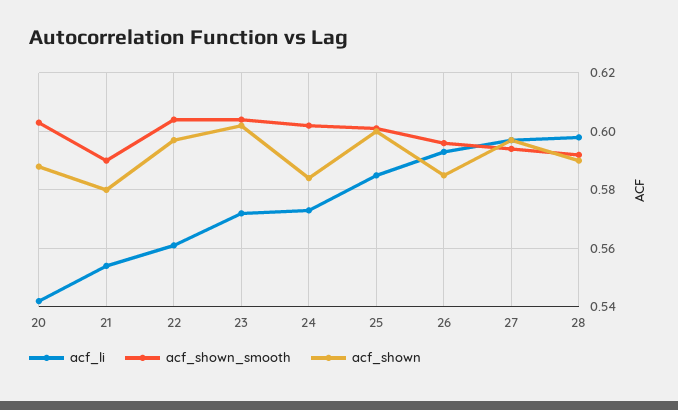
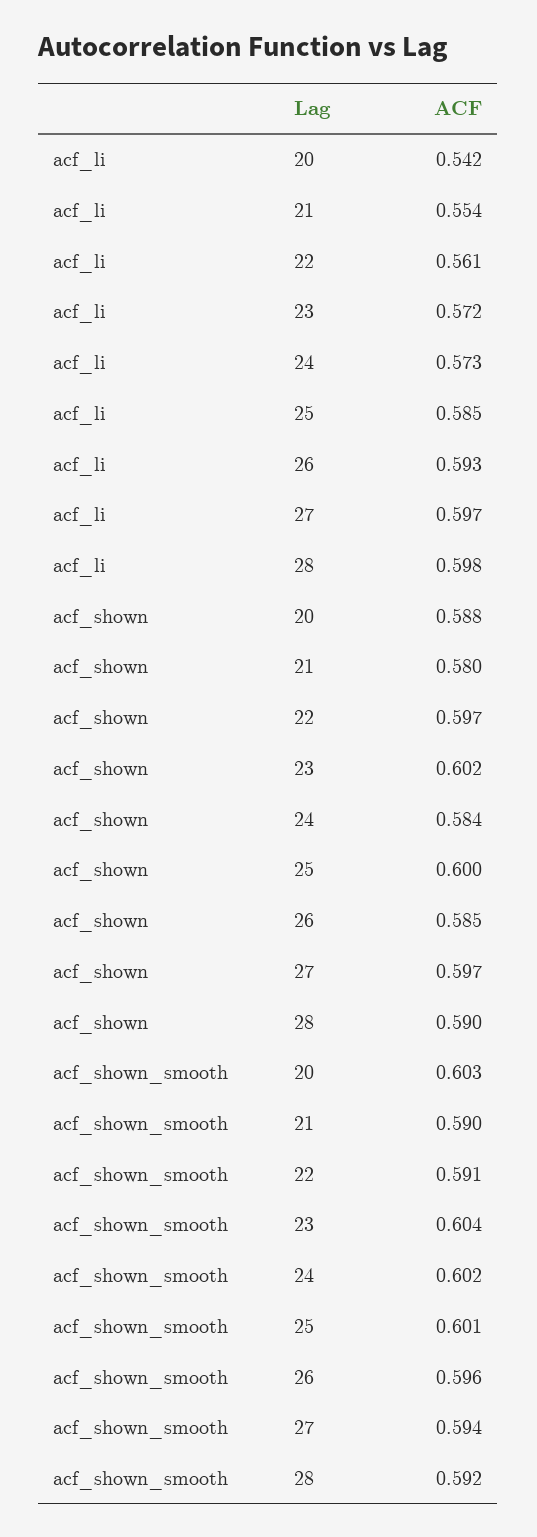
  {
    "acf_li": {
      "20": 0.542,
      "21": 0.554,
      "22": 0.561,
      "23": 0.572,
      "24": 0.573,
      "25": 0.585,
      "26": 0.593,
      "27": 0.597,
      "28": 0.598
    },
    "acf_shown_smooth": {
      "20": 0.603,
      "21": 0.59,
-     "22": 0.605,
+     "22": 0.591,
      "23": 0.604,
      "24": 0.602,
      "25": 0.601,
      "26": 0.596,
      "27": 0.594,
      "28": 0.592
    },
    "acf_shown": {
      "20": 0.588,
      "21": 0.58,
      "22": 0.597,
      "23": 0.602,
      "24": 0.584,
      "25": 0.6,
      "26": 0.585,
      "27": 0.597,
      "28": 0.59
    }
  }

